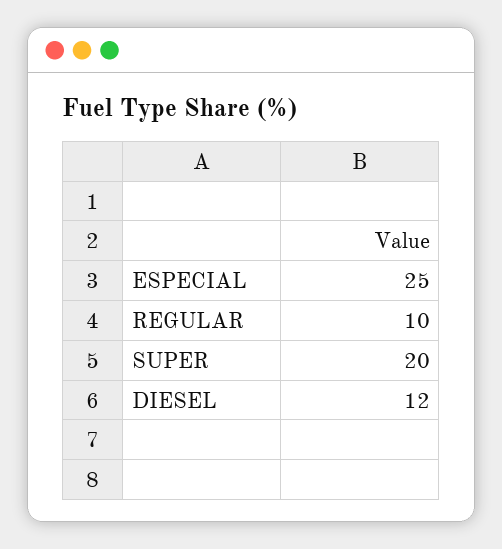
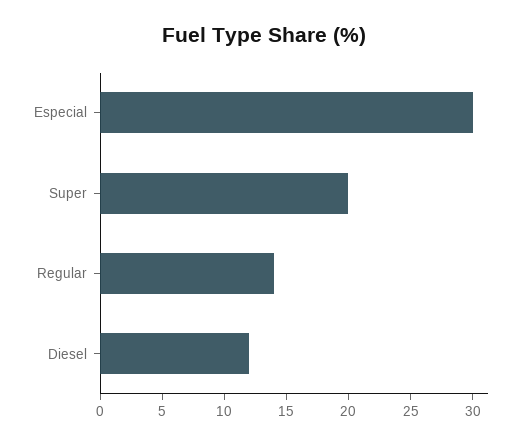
  {
-   "ESPECIAL": 25,
+   "ESPECIAL": 30,
-   "REGULAR": 10,
+   "REGULAR": 14,
    "SUPER": 20,
    "DIESEL": 12
  }

